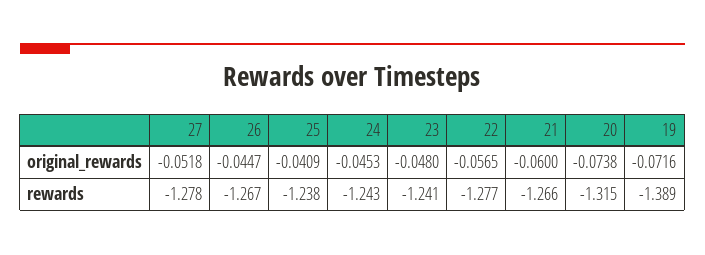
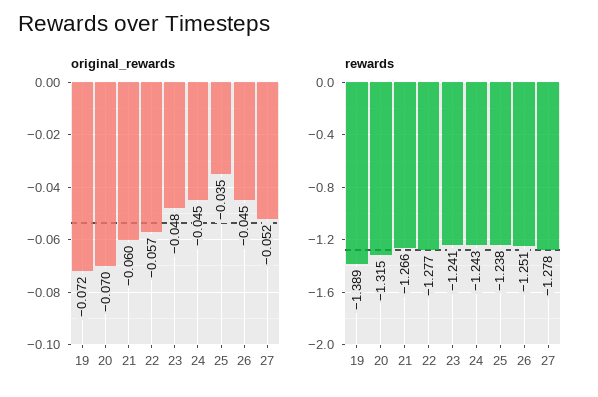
  {
    "original_rewards": {
      "27": -0.0518,
      "26": -0.0447,
-     "25": -0.0409,
+     "25": -0.035,
      "24": -0.0453,
      "23": -0.048,
      "22": -0.0565,
      "21": -0.06,
-     "20": -0.0738,
+     "20": -0.07,
      "19": -0.0716
    },
    "rewards": {
      "27": -1.278,
-     "26": -1.267,
+     "26": -1.251,
      "25": -1.238,
      "24": -1.243,
      "23": -1.241,
      "22": -1.277,
      "21": -1.266,
      "20": -1.315,
      "19": -1.389
    }
  }

